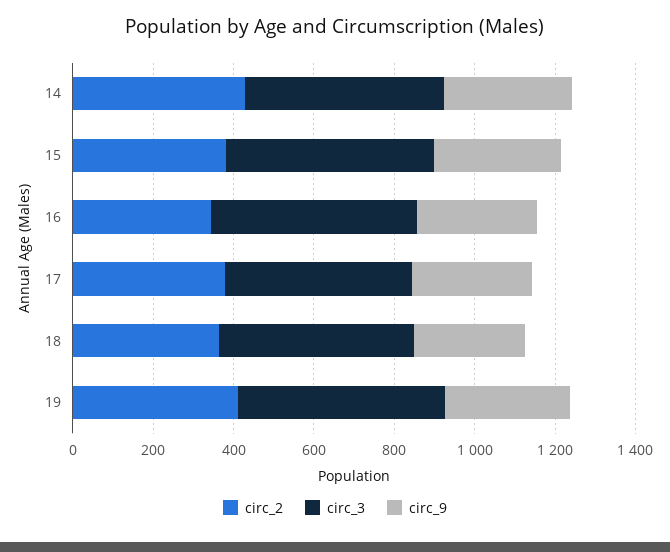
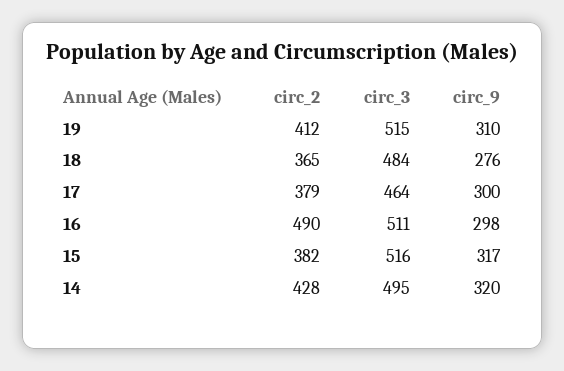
  {
    "circ_2": {
      "14": 428,
      "15": 382,
-     "16": 350,
+     "16": 490,
      "17": 379,
      "18": 365,
      "19": 412
    },
    "circ_3": {
      "14": 495,
      "15": 516,
      "16": 511,
      "17": 464,
      "18": 484,
      "19": 515
    },
    "circ_9": {
      "14": 320,
      "15": 317,
      "16": 298,
      "17": 300,
      "18": 276,
      "19": 310
    }
  }

